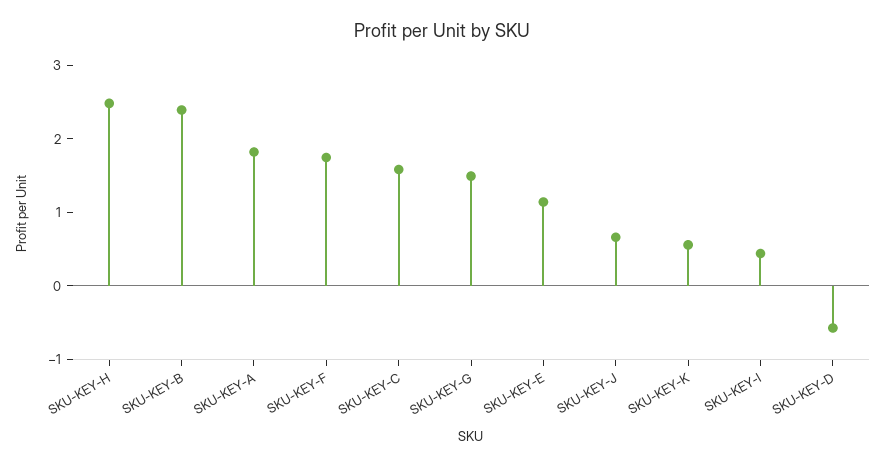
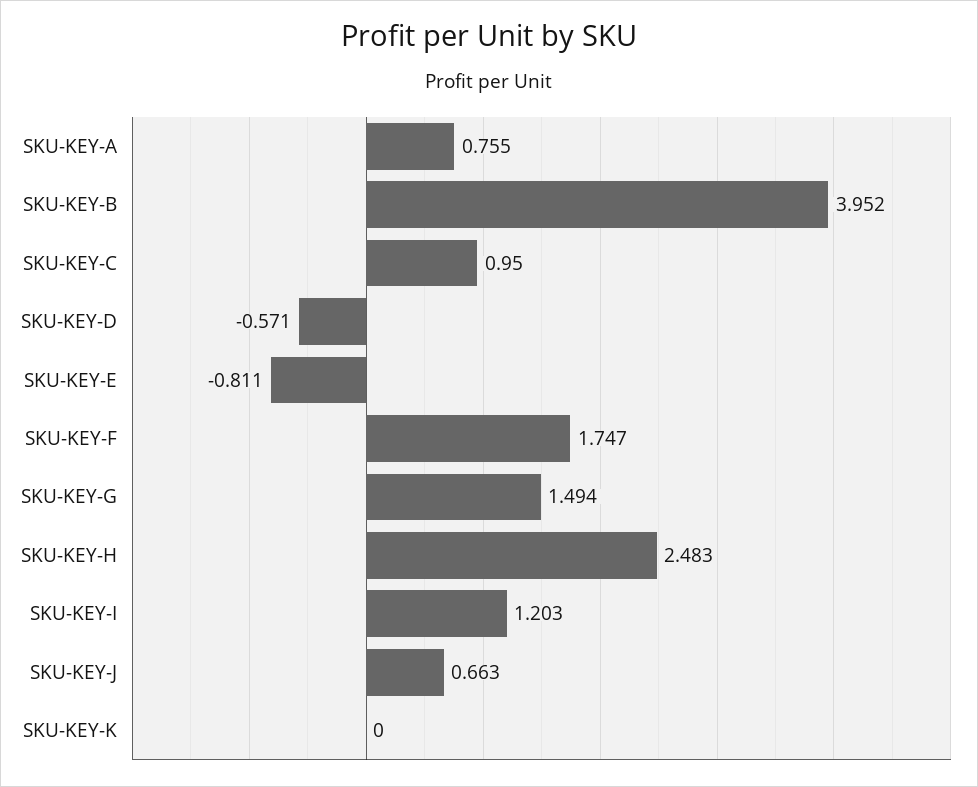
  {
    "SKU-KEY-H": 2.483,
-   "SKU-KEY-B": 2.4,
+   "SKU-KEY-B": 3.952,
-   "SKU-KEY-A": 1.8,
+   "SKU-KEY-A": 0.755,
    "SKU-KEY-F": 1.747,
-   "SKU-KEY-C": 1.6,
+   "SKU-KEY-C": 0.95,
    "SKU-KEY-G": 1.494,
-   "SKU-KEY-E": 1.2,
+   "SKU-KEY-E": -0.811,
    "SKU-KEY-J": 0.663,
-   "SKU-KEY-K": 0.6,
+   "SKU-KEY-K": 0,
-   "SKU-KEY-I": 0.4,
+   "SKU-KEY-I": 1.203,
    "SKU-KEY-D": -0.571
  }

